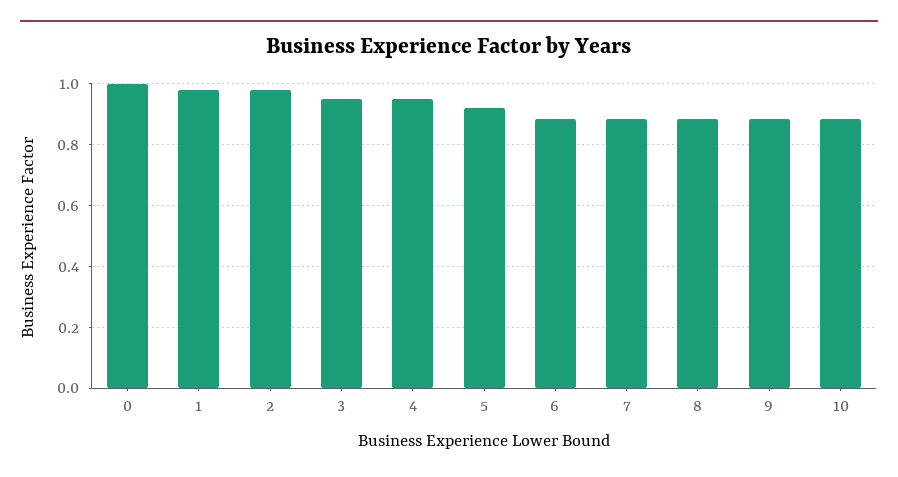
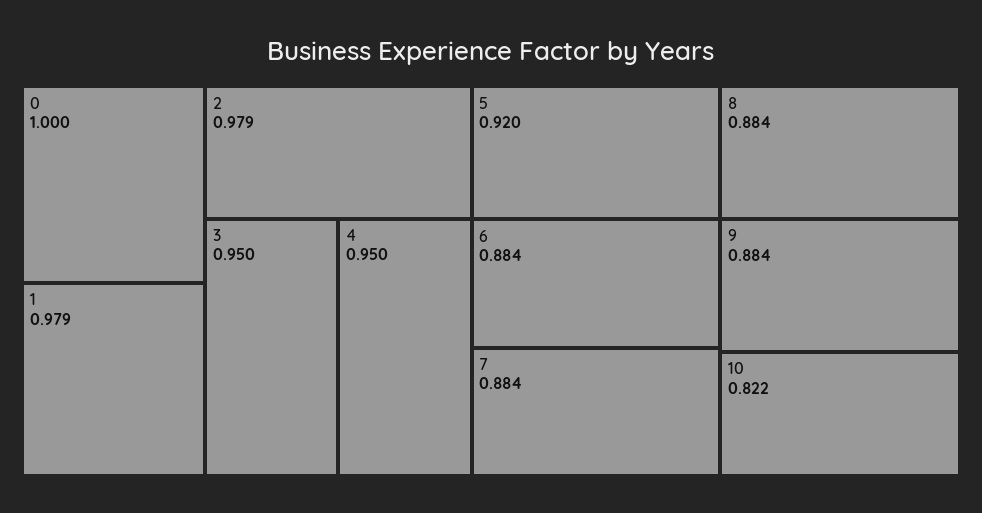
  {
    "0": 1,
    "1": 0.979,
    "2": 0.979,
    "3": 0.95,
    "4": 0.95,
    "5": 0.92,
    "6": 0.884,
    "7": 0.884,
    "8": 0.884,
    "9": 0.884,
-   "10": 0.88
+   "10": 0.822
  }

